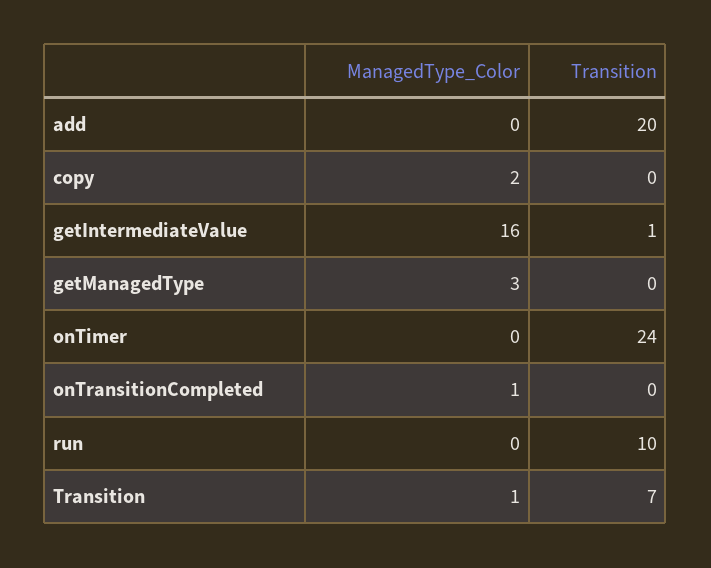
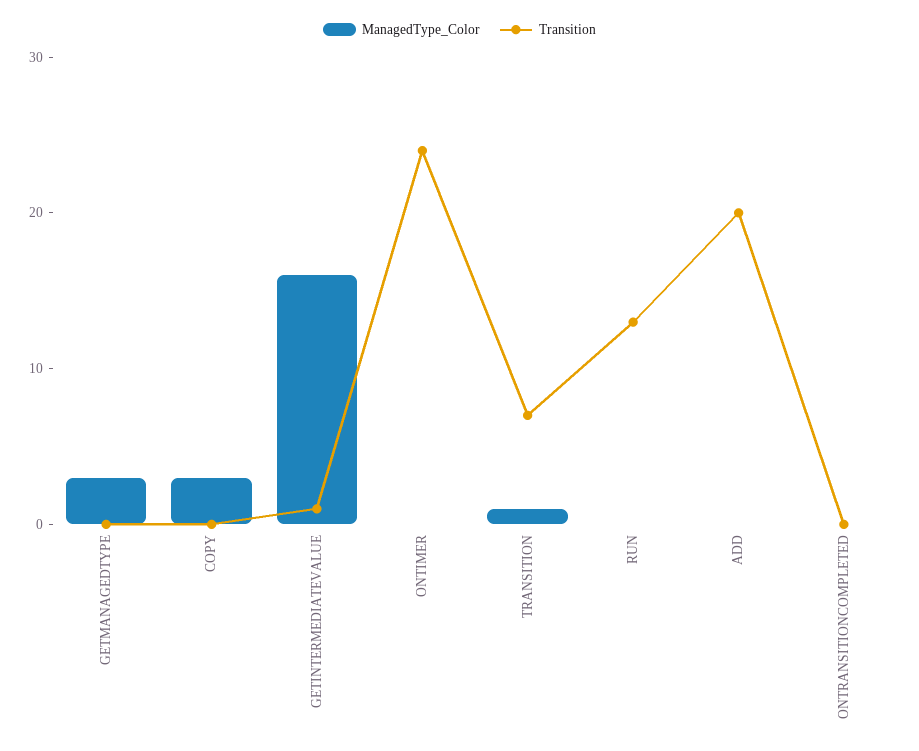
  {
    "ManagedType_Color": {
      "add": 0,
-     "copy": 2,
+     "copy": 3,
      "getIntermediateValue": 16,
      "getManagedType": 3,
      "onTimer": 0,
-     "onTransitionCompleted": 1,
+     "onTransitionCompleted": 0,
      "run": 0,
      "Transition": 1
    },
    "Transition": {
      "add": 20,
      "copy": 0,
      "getIntermediateValue": 1,
      "getManagedType": 0,
      "onTimer": 24,
      "onTransitionCompleted": 0,
-     "run": 10,
+     "run": 13,
      "Transition": 7
    }
  }

